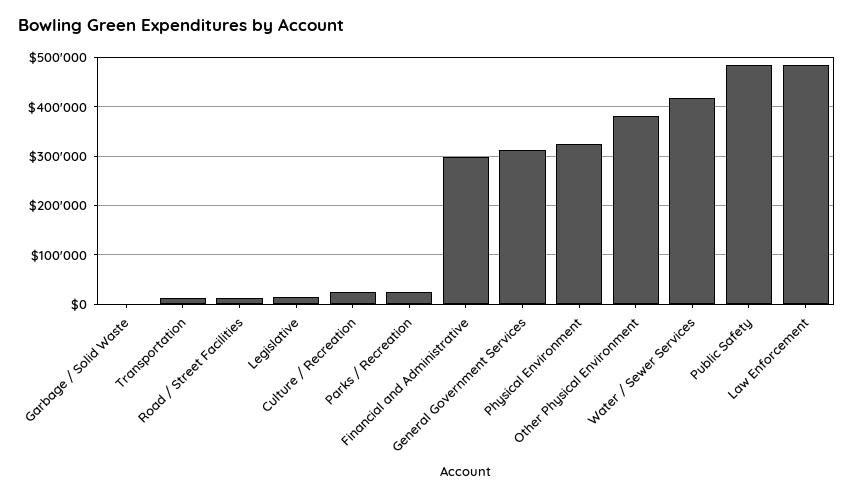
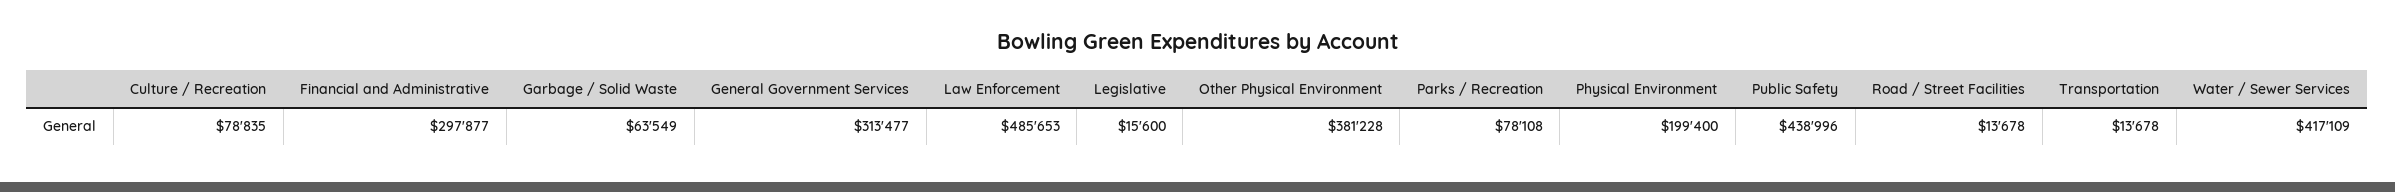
  {
-   "Garbage / Solid Waste": 0,
+   "Garbage / Solid Waste": 63549,
    "Transportation": 13678,
    "Road / Street Facilities": 13678,
    "Legislative": 15600,
-   "Culture / Recreation": 20000,
+   "Culture / Recreation": 78835,
-   "Parks / Recreation": 20000,
+   "Parks / Recreation": 78108,
    "Financial and Administrative": 297877,
    "General Government Services": 313477,
-   "Physical Environment": 320000,
+   "Physical Environment": 199400,
    "Other Physical Environment": 381228,
    "Water / Sewer Services": 417109,
-   "Public Safety": 480000,
+   "Public Safety": 438996,
    "Law Enforcement": 485653
  }

